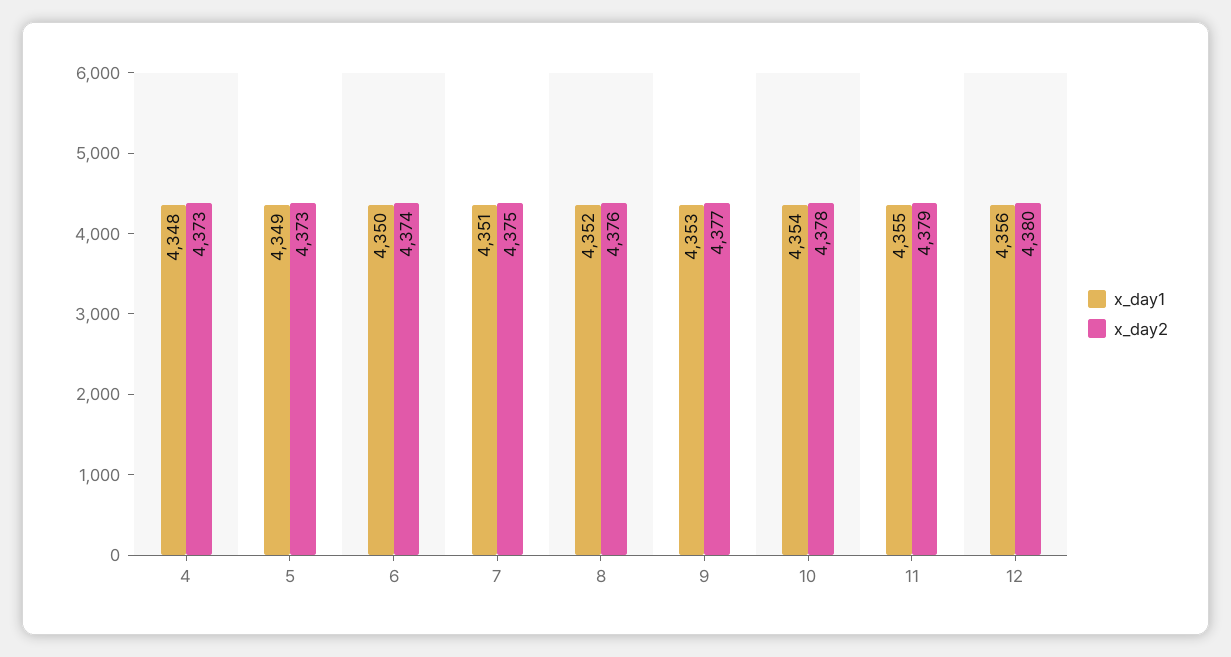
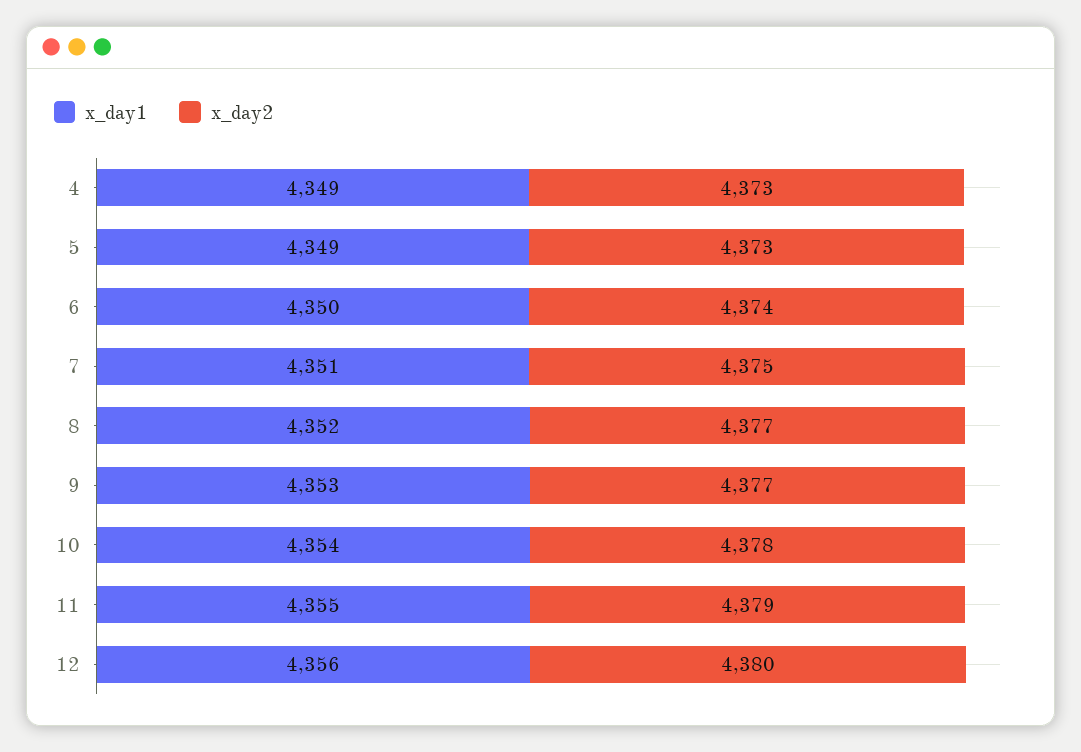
  {
    "x_day1": {
-     "4": 4348,
+     "4": 4349,
      "5": 4349,
      "6": 4350,
      "7": 4351,
      "8": 4352,
      "9": 4353,
      "10": 4354,
      "11": 4355,
      "12": 4356
    },
    "x_day2": {
      "4": 4373,
      "5": 4373,
      "6": 4374,
      "7": 4375,
-     "8": 4376,
+     "8": 4377,
      "9": 4377,
      "10": 4378,
      "11": 4379,
      "12": 4380
    }
  }

